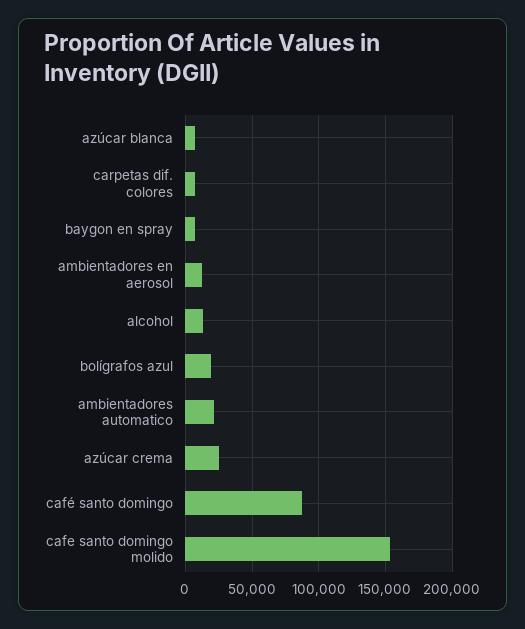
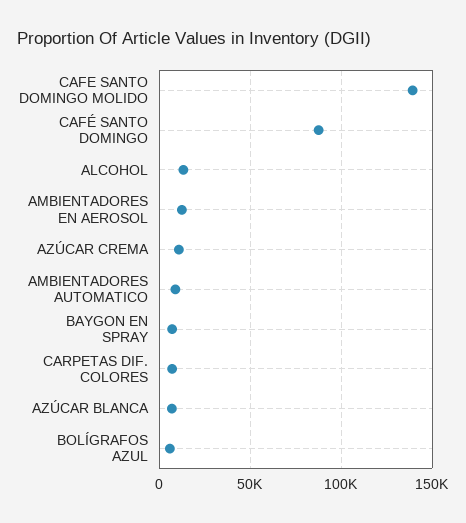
  {
    "azúcar blanca": 5000,
    "carpetas dif. colores": 5000,
    "baygon en spray": 5000,
    "ambientadores en aerosol": 10000,
    "alcohol": 15000,
-   "bolígrafos azul": 20000,
+   "bolígrafos azul": 5000,
-   "ambientadores automatico": 20000,
+   "ambientadores automatico": 10000,
-   "azúcar crema": 25000,
+   "azúcar crema": 10000,
    "café santo domingo": 90000,
-   "cafe santo domingo molido": 155000
+   "cafe santo domingo molido": 140000
  }

